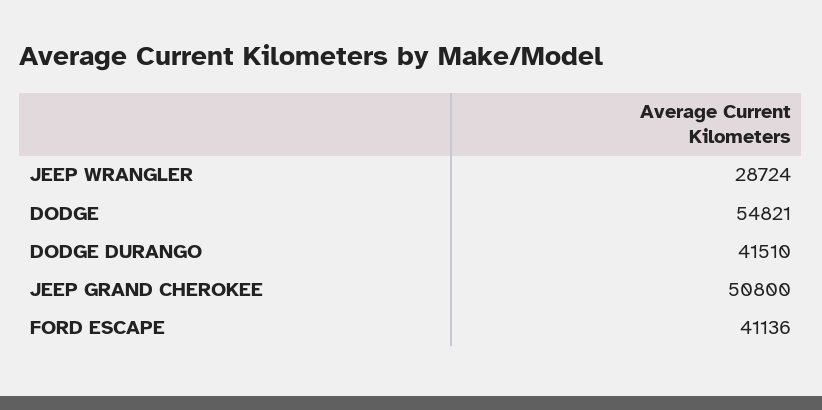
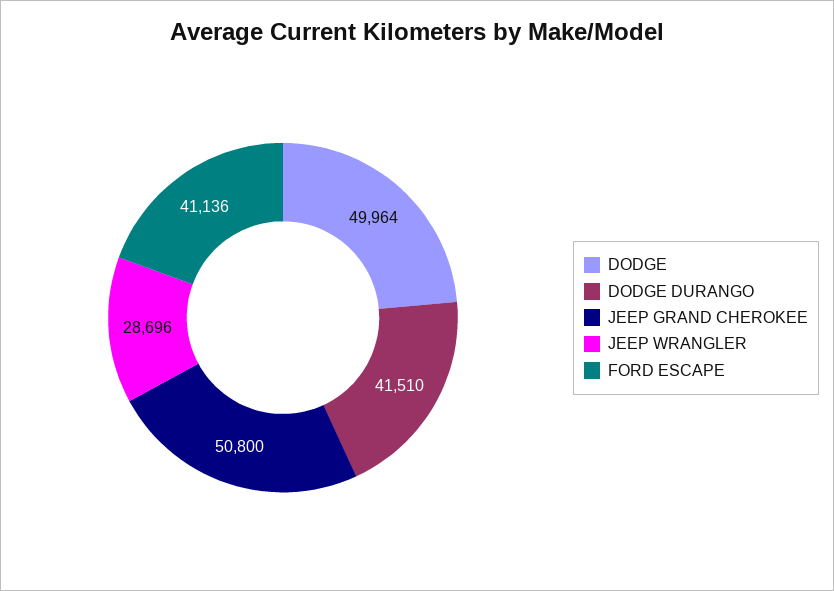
  {
-   "JEEP WRANGLER": 28724,
+   "JEEP WRANGLER": 28696,
-   "DODGE": 54821,
+   "DODGE": 49964,
    "DODGE DURANGO": 41510,
    "JEEP GRAND CHEROKEE": 50800,
    "FORD ESCAPE": 41136
  }

